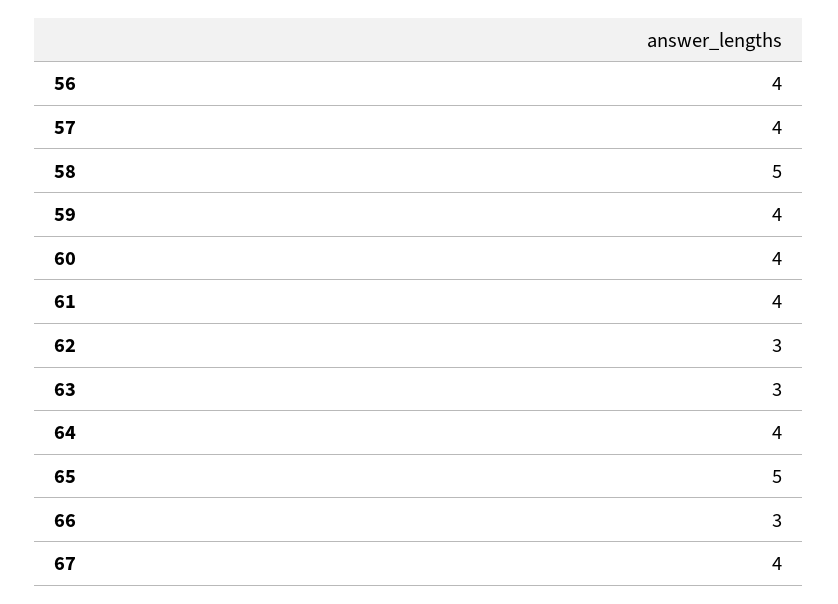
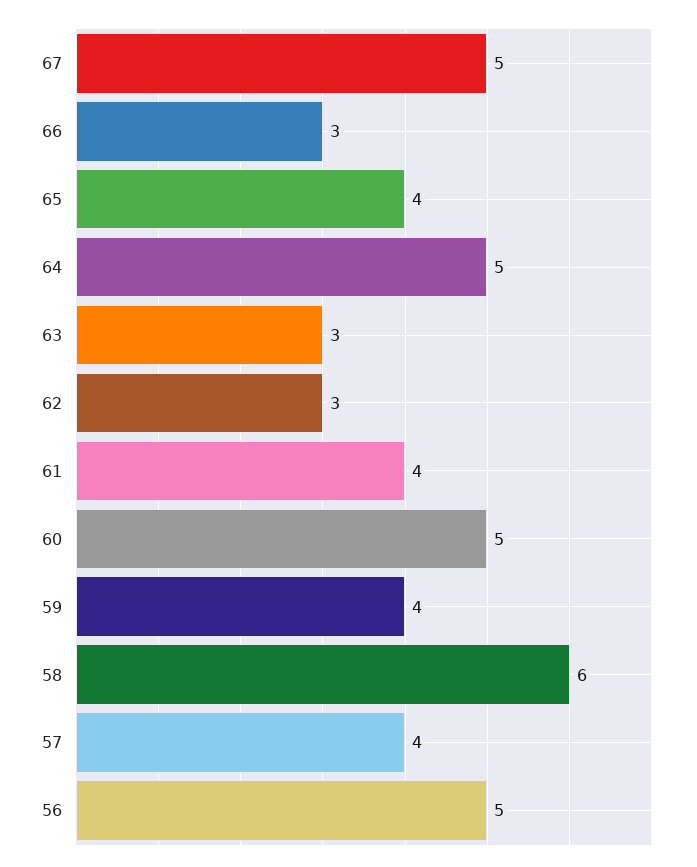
  {
-   "56": 4,
+   "56": 5,
    "57": 4,
-   "58": 5,
+   "58": 6,
    "59": 4,
-   "60": 4,
+   "60": 5,
    "61": 4,
    "62": 3,
    "63": 3,
-   "64": 4,
+   "64": 5,
-   "65": 5,
+   "65": 4,
    "66": 3,
-   "67": 4
+   "67": 5
  }

